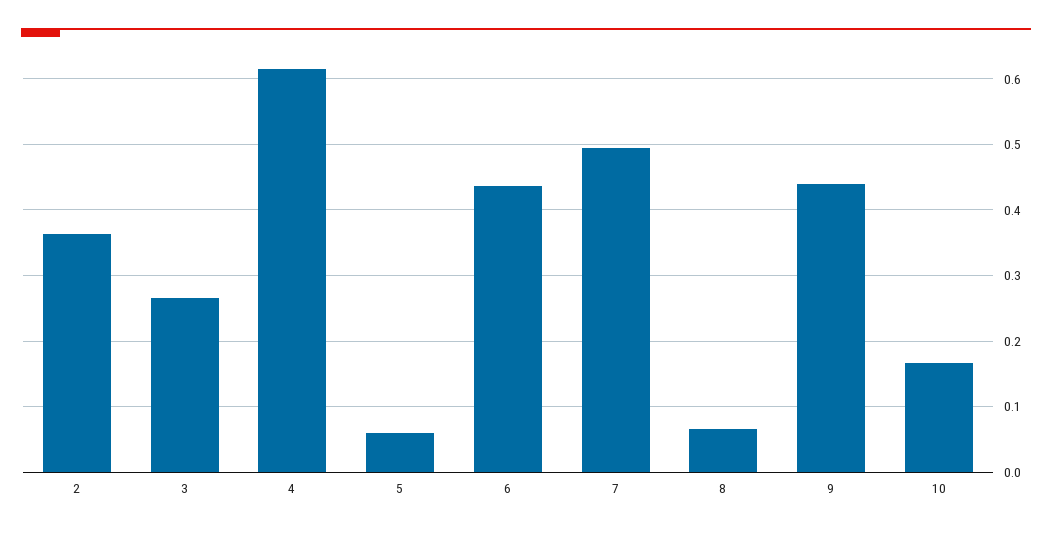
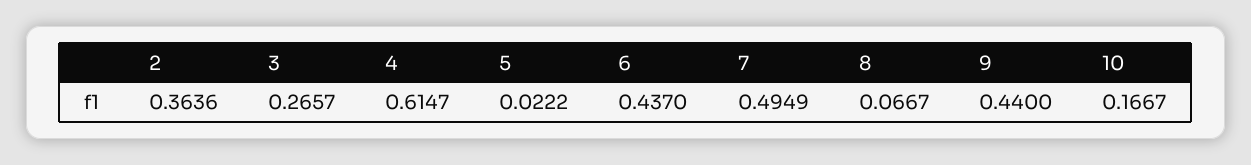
  {
    "2": 0.3636,
    "3": 0.2657,
    "4": 0.6147,
-   "5": 0.06,
+   "5": 0.0222,
    "6": 0.437,
    "7": 0.4949,
    "8": 0.0667,
    "9": 0.44,
    "10": 0.1667
  }

